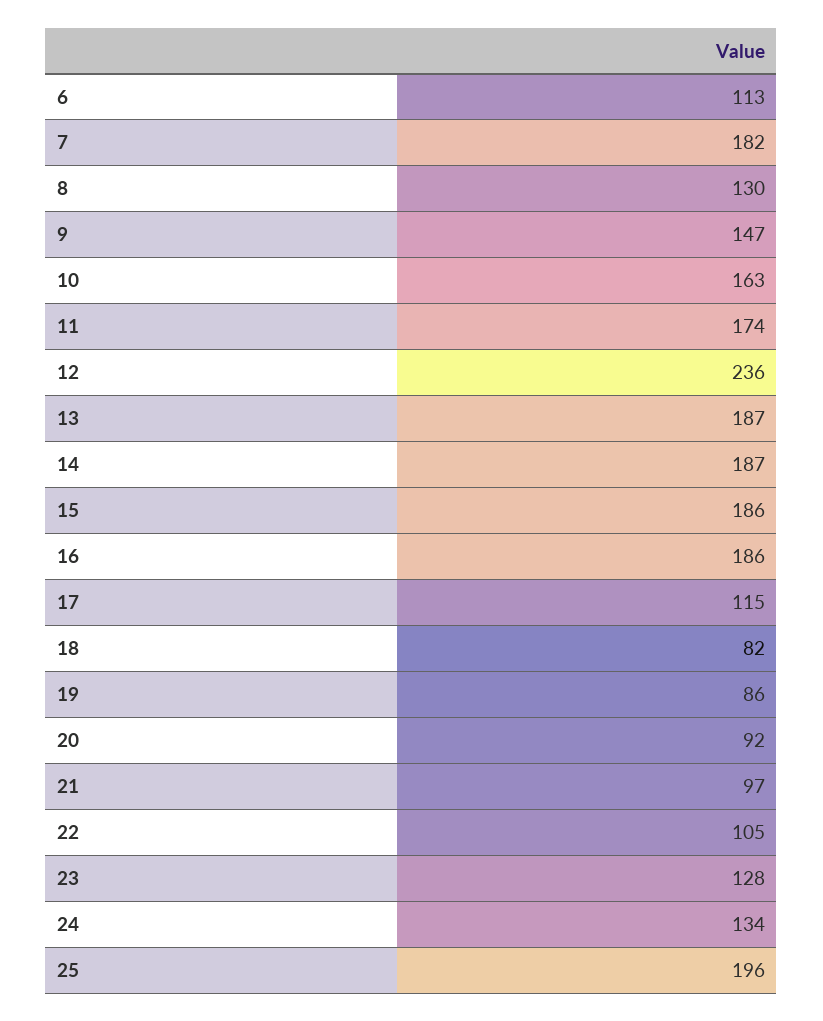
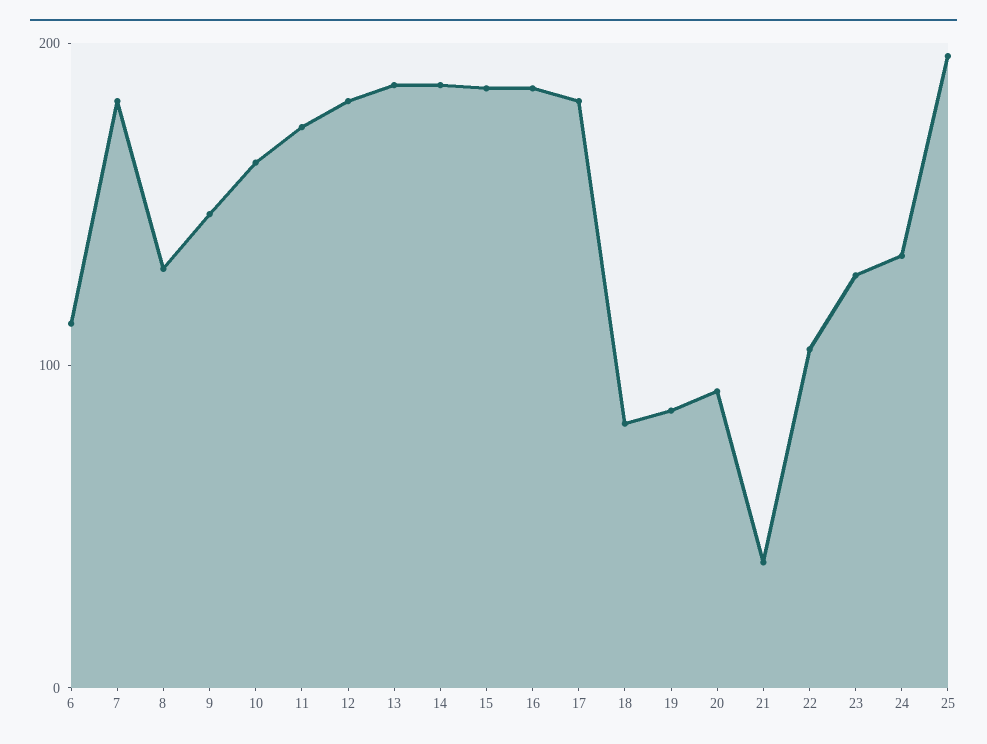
  {
    "6": 113,
    "7": 182,
    "8": 130,
    "9": 147,
    "10": 163,
    "11": 174,
-   "12": 236,
+   "12": 180,
    "13": 187,
    "14": 187,
    "15": 186,
    "16": 186,
-   "17": 115,
+   "17": 180,
    "18": 82,
    "19": 86,
    "20": 92,
-   "21": 97,
+   "21": 40,
    "22": 105,
    "23": 128,
    "24": 134,
    "25": 196
  }

